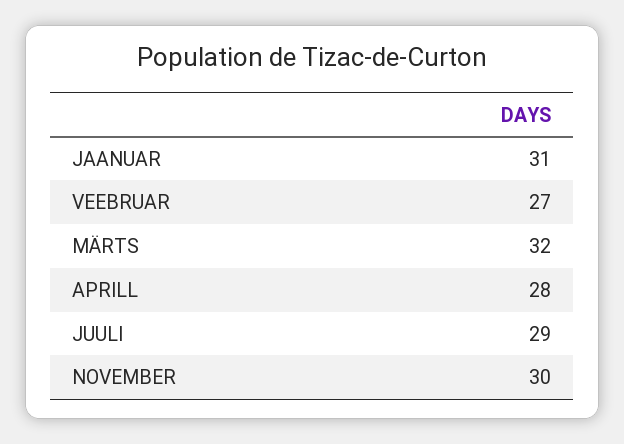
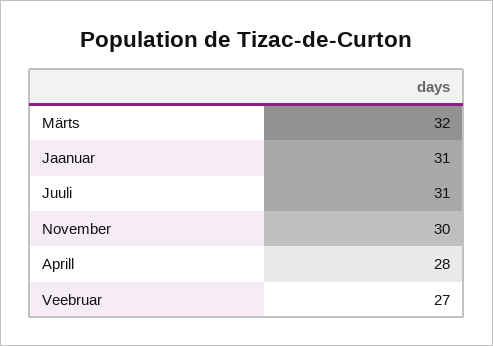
  {
    "JAANUAR": 31,
    "VEEBRUAR": 27,
    "MÄRTS": 32,
    "APRILL": 28,
-   "JUULI": 29,
+   "JUULI": 31,
    "NOVEMBER": 30
  }

